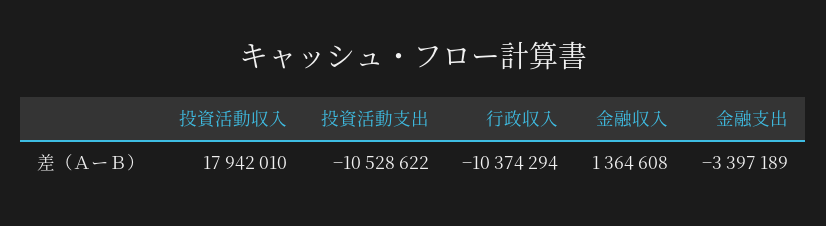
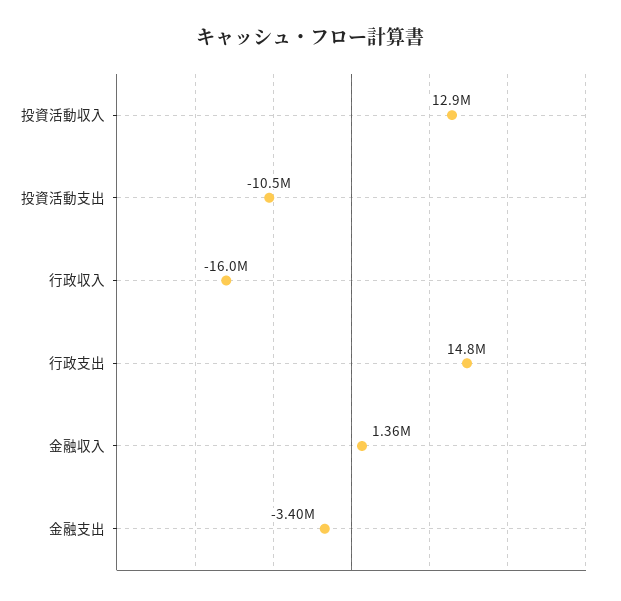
  {
-   "投資活動収入": 17942010,
+   "投資活動収入": 12900000,
    "投資活動支出": -10528622,
-   "行政収入": -10374294,
+   "行政収入": -16000000,
    "金融収入": 1364608,
-   "金融支出": -3397189
+   "金融支出": -3397189,
+   "行政支出": 14800000
  }

